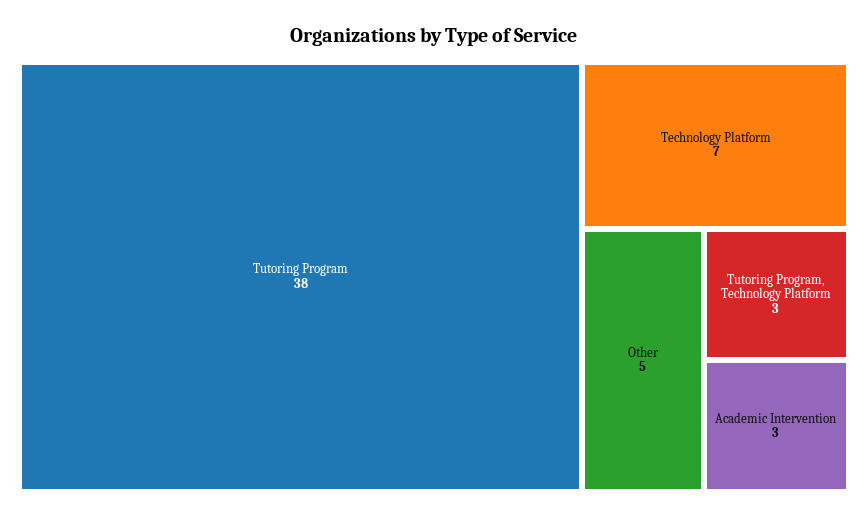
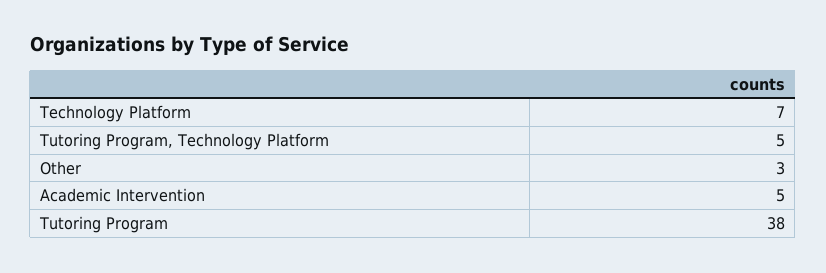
  {
    "Tutoring Program": 38,
    "Technology Platform": 7,
-   "Other": 5,
+   "Other": 3,
-   "Tutoring Program, Technology Platform": 3,
+   "Tutoring Program, Technology Platform": 5,
-   "Academic Intervention": 3
+   "Academic Intervention": 5
  }

